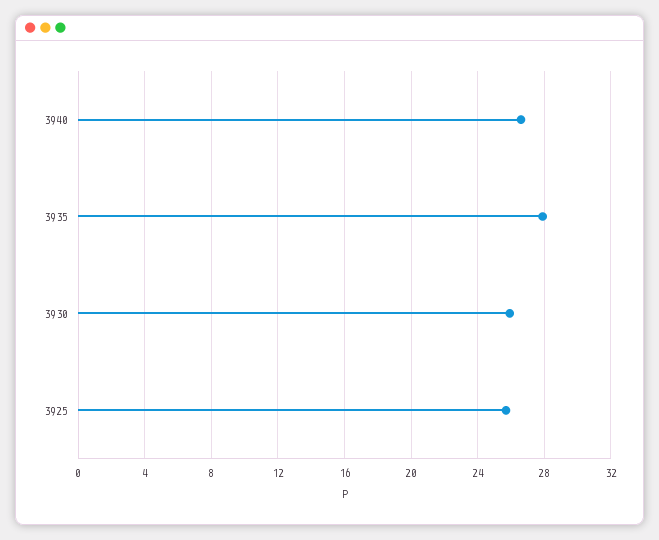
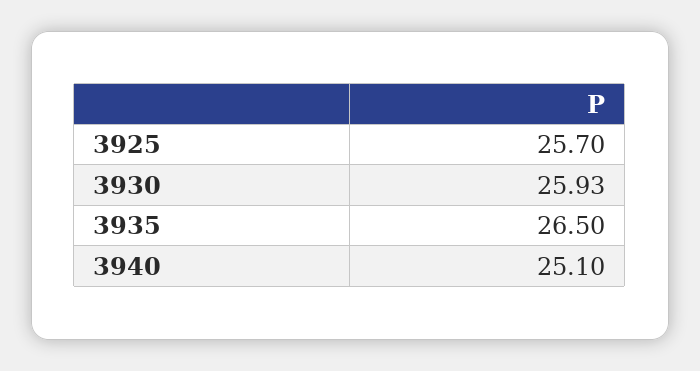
  {
-   "3940": 26.5,
+   "3940": 25.1,
-   "3935": 28,
+   "3935": 26.5,
    "3930": 25.93,
    "3925": 25.7
  }

